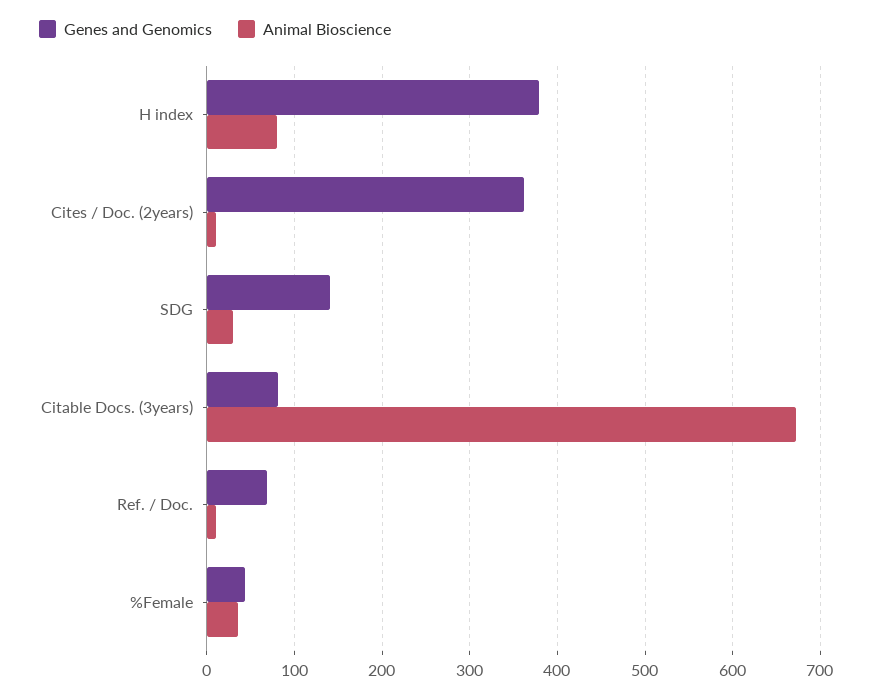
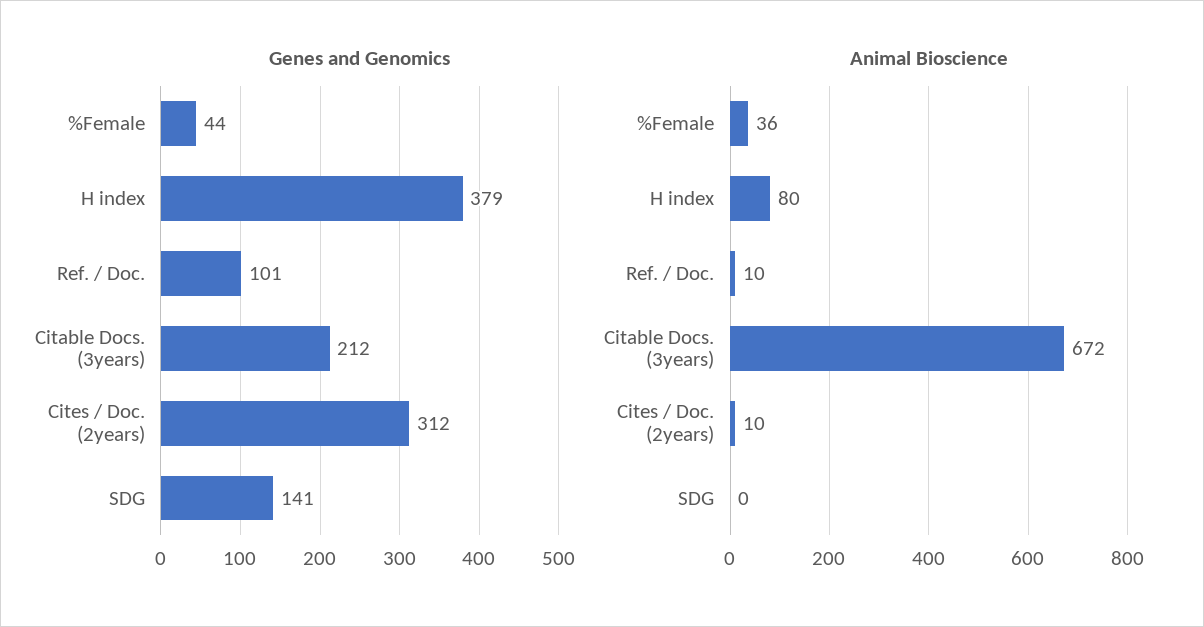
  {
    "Genes and Genomics": {
      "H index": 379,
-     "Cites / Doc. (2years)": 360,
+     "Cites / Doc. (2years)": 312,
      "SDG": 141,
-     "Citable Docs. (3years)": 80,
+     "Citable Docs. (3years)": 212,
-     "Ref. / Doc.": 70,
+     "Ref. / Doc.": 101,
      "%Female": 44
    },
    "Animal Bioscience": {
      "H index": 80,
      "Cites / Doc. (2years)": 10,
-     "SDG": 30,
+     "SDG": 0,
      "Citable Docs. (3years)": 672,
      "Ref. / Doc.": 10,
      "%Female": 36
    }
  }

